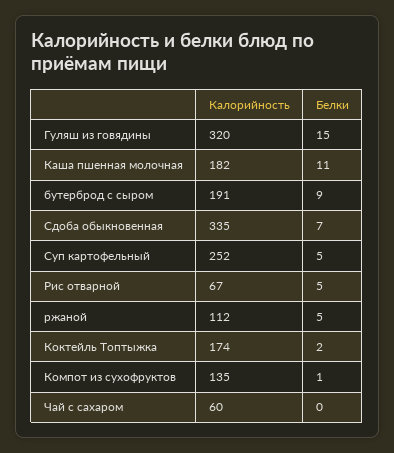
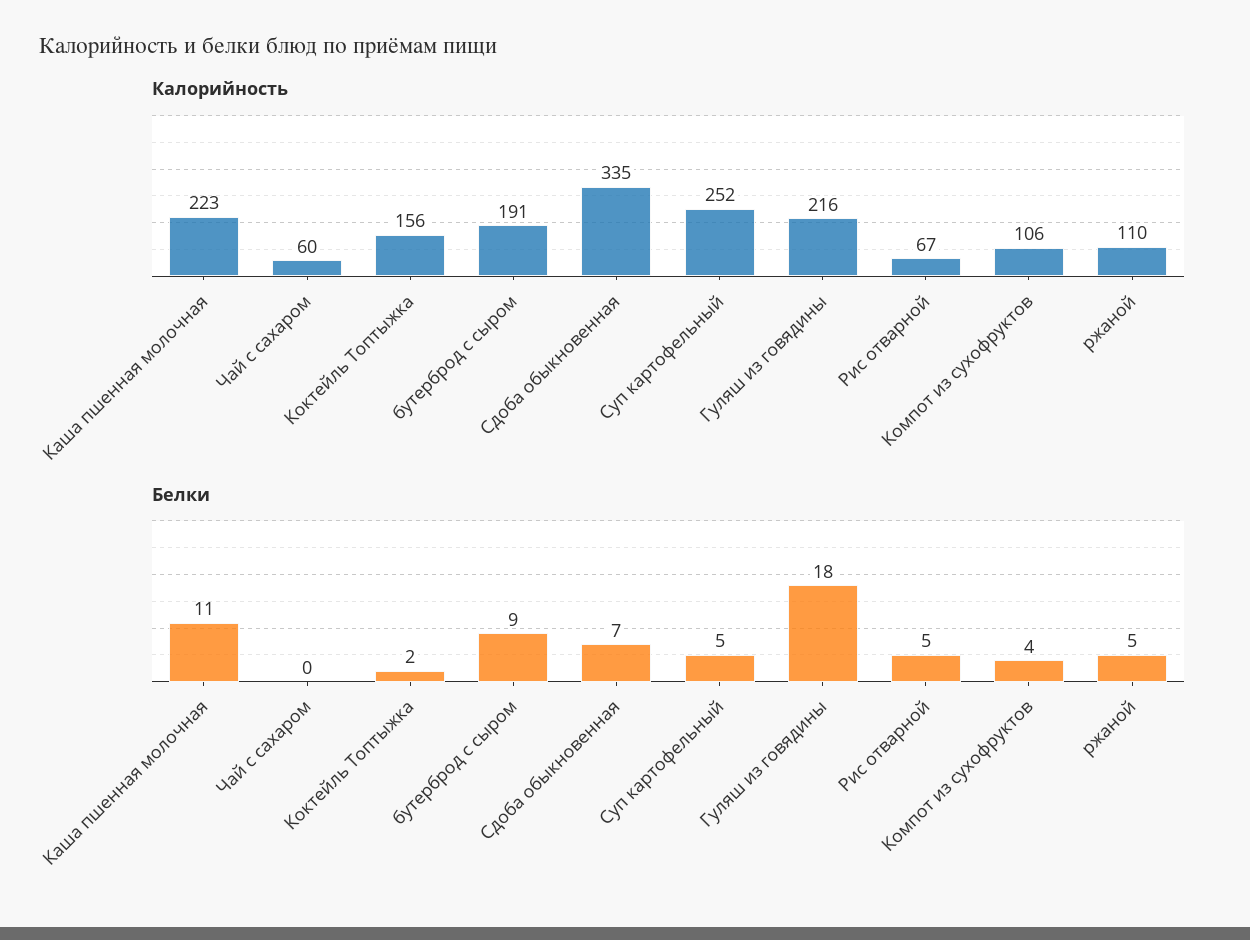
  {
    "Калорийность": {
-     "Гуляш из говядины": 320,
+     "Гуляш из говядины": 216,
-     "Каша пшенная молочная": 182,
+     "Каша пшенная молочная": 223,
      "бутерброд с сыром": 191,
      "Сдоба обыкновенная": 335,
      "Суп картофельный": 252,
      "Рис отварной": 67,
-     "ржаной": 112,
+     "ржаной": 110,
-     "Коктейль Топтыжка": 174,
+     "Коктейль Топтыжка": 156,
-     "Компот из сухофруктов": 135,
+     "Компот из сухофруктов": 106,
      "Чай с сахаром": 60
    },
    "Белки": {
-     "Гуляш из говядины": 15,
+     "Гуляш из говядины": 18,
      "Каша пшенная молочная": 11,
      "бутерброд с сыром": 9,
      "Сдоба обыкновенная": 7,
      "Суп картофельный": 5,
      "Рис отварной": 5,
      "ржаной": 5,
      "Коктейль Топтыжка": 2,
-     "Компот из сухофруктов": 1,
+     "Компот из сухофруктов": 4,
      "Чай с сахаром": 0
    }
  }

